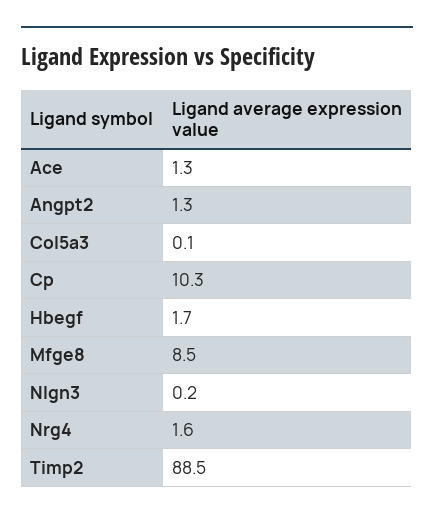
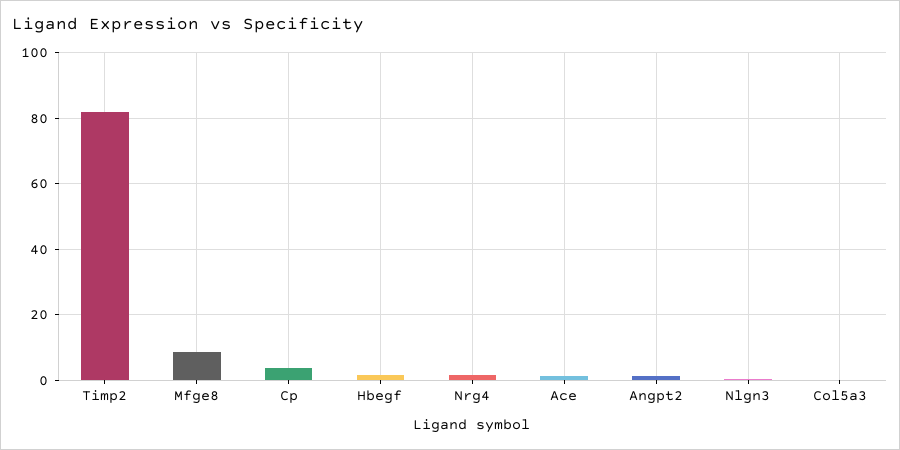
  {
    "Ace": 1.3,
    "Angpt2": 1.3,
    "Col5a3": 0.1,
-   "Cp": 10.3,
+   "Cp": 4,
    "Hbegf": 1.7,
    "Mfge8": 8.5,
    "Nlgn3": 0.2,
    "Nrg4": 1.6,
-   "Timp2": 88.5
+   "Timp2": 82
  }

